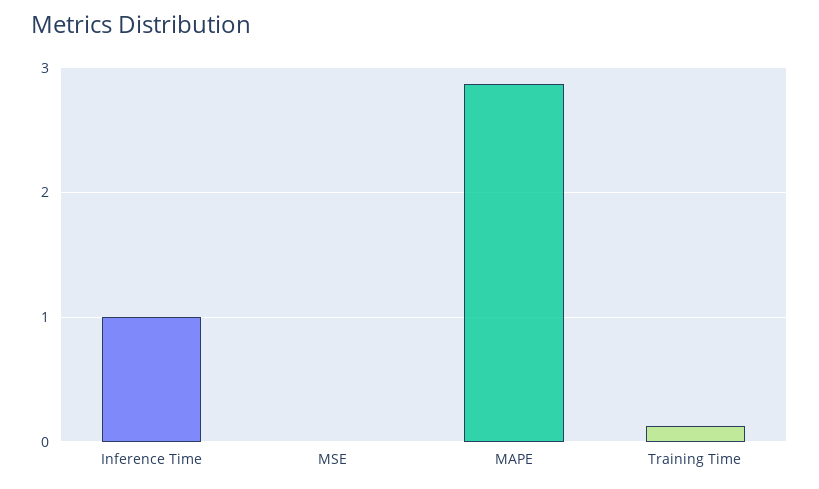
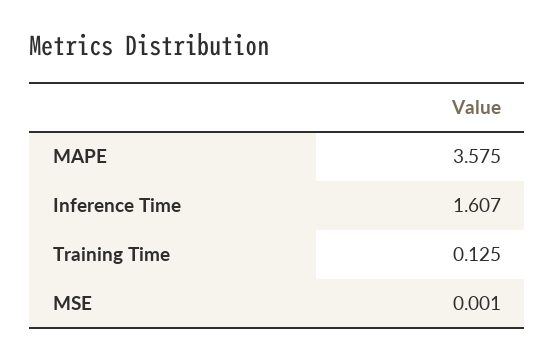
  {
-   "Inference Time": 1,
+   "Inference Time": 1.607,
    "MSE": 0.001,
-   "MAPE": 2.9,
+   "MAPE": 3.575,
    "Training Time": 0.125
  }

